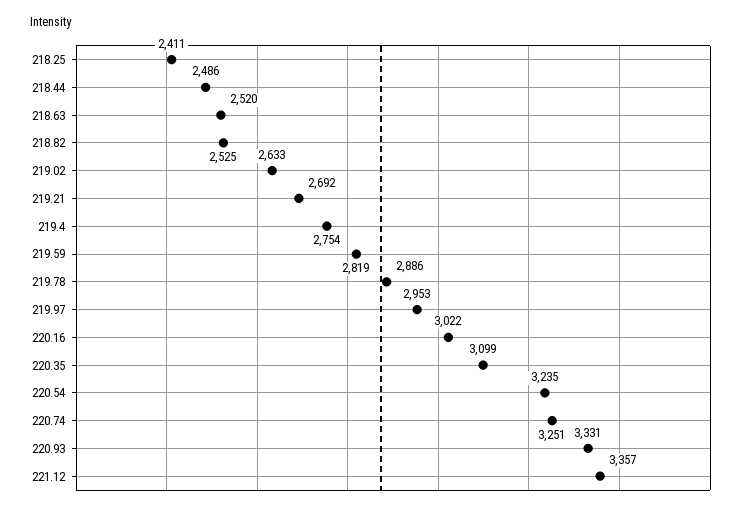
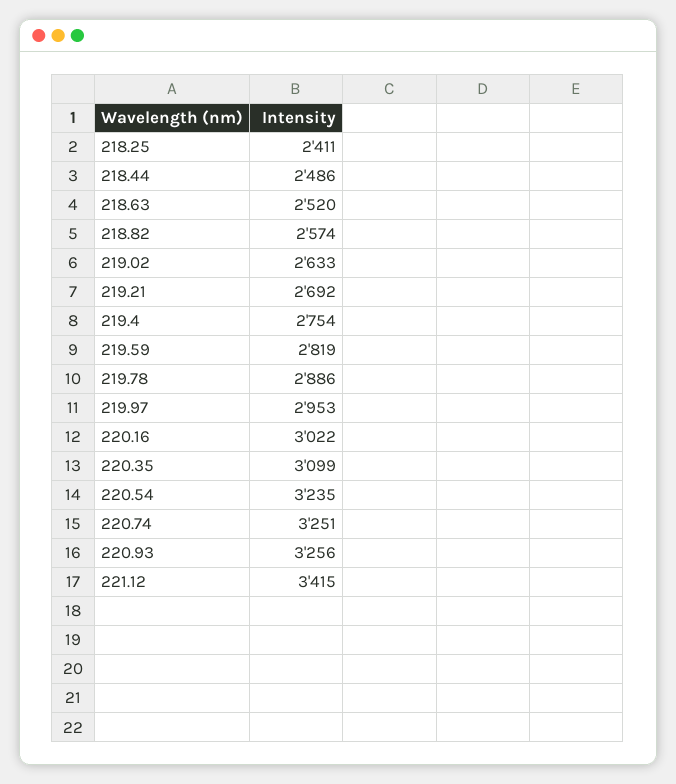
  {
    "218.25": 2411,
    "218.44": 2486,
    "218.63": 2520,
-   "218.82": 2525,
+   "218.82": 2574,
    "219.02": 2633,
    "219.21": 2692,
    "219.4": 2754,
    "219.59": 2819,
    "219.78": 2886,
    "219.97": 2953,
    "220.16": 3022,
    "220.35": 3099,
    "220.54": 3235,
    "220.74": 3251,
-   "220.93": 3331,
+   "220.93": 3256,
-   "221.12": 3357
+   "221.12": 3415
  }

